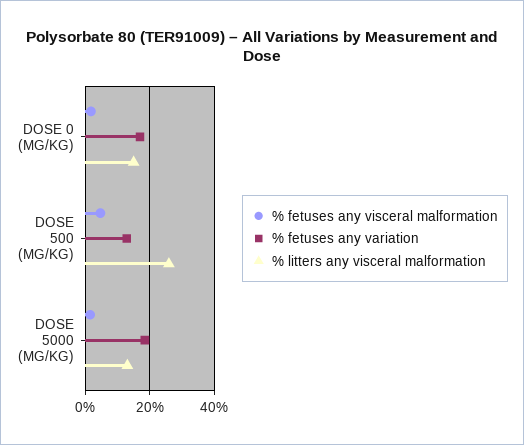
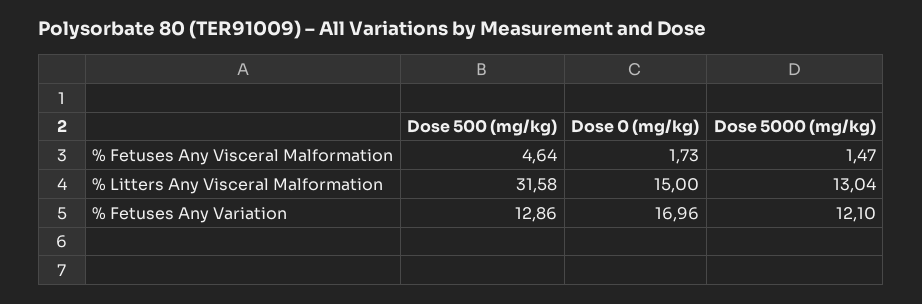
  {
    "% fetuses any visceral malformation": {
      "DOSE 0 (MG/KG)": 1.73,
      "DOSE 500 (MG/KG)": 4.64,
      "DOSE 5000 (MG/KG)": 1.47
    },
    "% fetuses any variation": {
      "DOSE 0 (MG/KG)": 16.96,
      "DOSE 500 (MG/KG)": 12.86,
-     "DOSE 5000 (MG/KG)": 18
+     "DOSE 5000 (MG/KG)": 12.1
    },
    "% litters any visceral malformation": {
      "DOSE 0 (MG/KG)": 15,
-     "DOSE 500 (MG/KG)": 26,
+     "DOSE 500 (MG/KG)": 31.58,
      "DOSE 5000 (MG/KG)": 13.04
    }
  }

